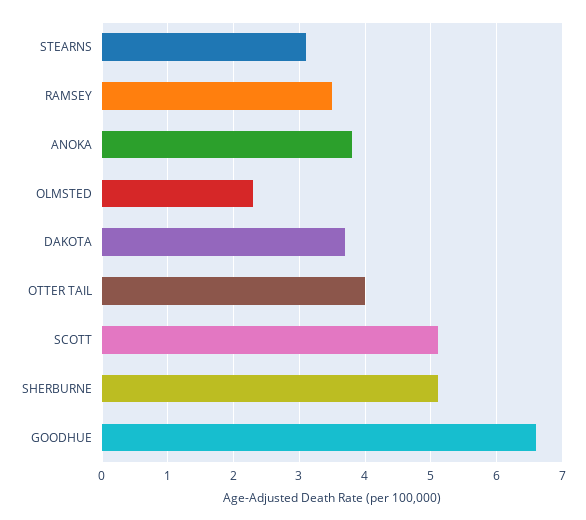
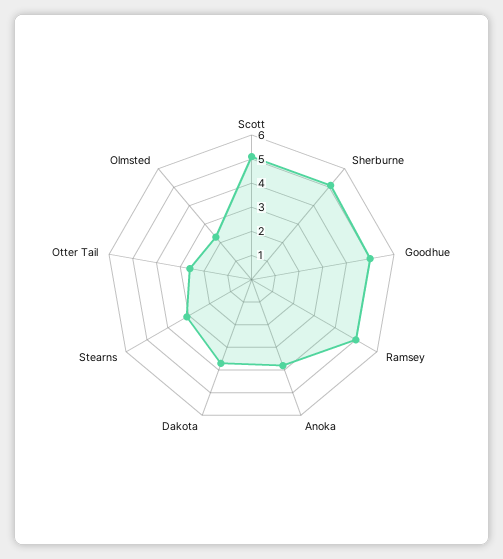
  {
    "STEARNS": 3.1,
-   "RAMSEY": 3.5,
+   "RAMSEY": 5,
    "ANOKA": 3.8,
    "OLMSTED": 2.3,
    "DAKOTA": 3.7,
-   "OTTER TAIL": 4,
+   "OTTER TAIL": 2.5,
    "SCOTT": 5.1,
    "SHERBURNE": 5.1,
-   "GOODHUE": 6.6
+   "GOODHUE": 5
  }

